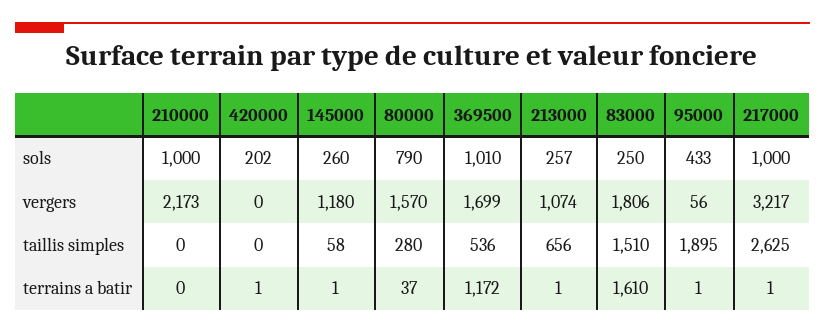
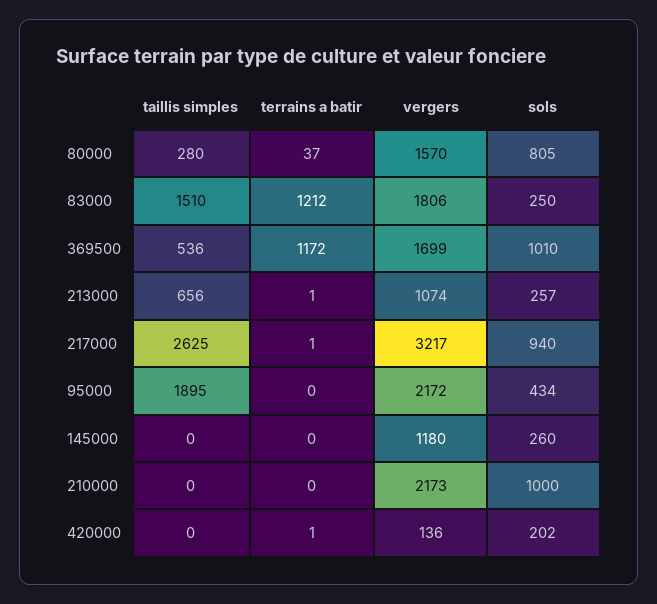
  {
    "210000": {
      "sols": 1000,
      "vergers": 2173,
      "taillis simples": 0,
      "terrains a batir": 0
    },
    "420000": {
      "sols": 202,
-     "vergers": 0,
+     "vergers": 136,
      "taillis simples": 0,
      "terrains a batir": 1
    },
    "145000": {
      "sols": 260,
      "vergers": 1180,
-     "taillis simples": 58,
+     "taillis simples": 0,
-     "terrains a batir": 1
+     "terrains a batir": 0
    },
    "80000": {
-     "sols": 790,
+     "sols": 805,
      "vergers": 1570,
      "taillis simples": 280,
      "terrains a batir": 37
    },
    "369500": {
      "sols": 1010,
      "vergers": 1699,
      "taillis simples": 536,
      "terrains a batir": 1172
    },
    "213000": {
      "sols": 257,
      "vergers": 1074,
      "taillis simples": 656,
      "terrains a batir": 1
    },
    "83000": {
      "sols": 250,
      "vergers": 1806,
      "taillis simples": 1510,
-     "terrains a batir": 1610
+     "terrains a batir": 1212
    },
    "95000": {
-     "sols": 433,
+     "sols": 434,
-     "vergers": 56,
+     "vergers": 2172,
      "taillis simples": 1895,
-     "terrains a batir": 1
+     "terrains a batir": 0
    },
    "217000": {
-     "sols": 1000,
+     "sols": 940,
      "vergers": 3217,
      "taillis simples": 2625,
      "terrains a batir": 1
    }
  }

